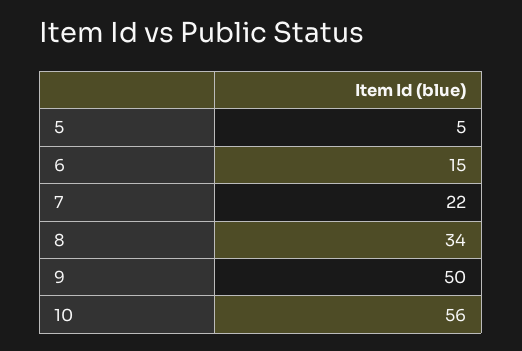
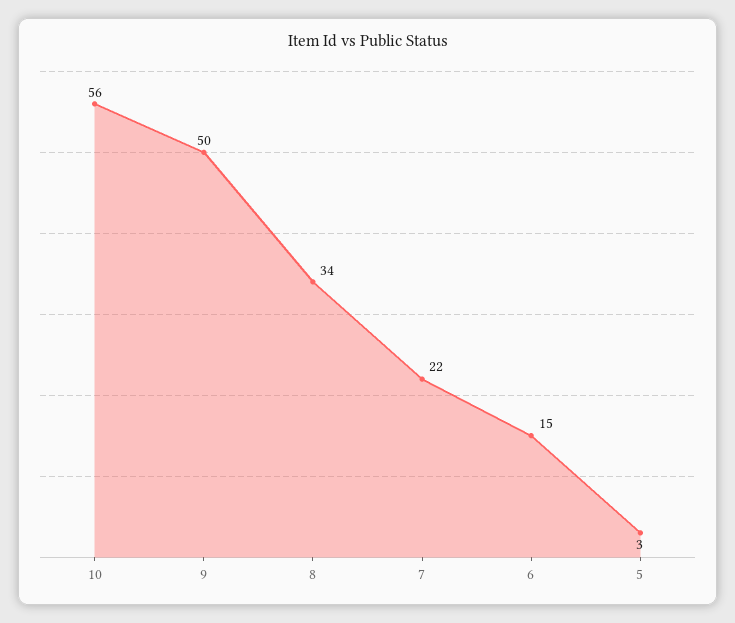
  {
-   "5": 5,
+   "5": 3,
    "6": 15,
    "7": 22,
    "8": 34,
    "9": 50,
    "10": 56
  }

